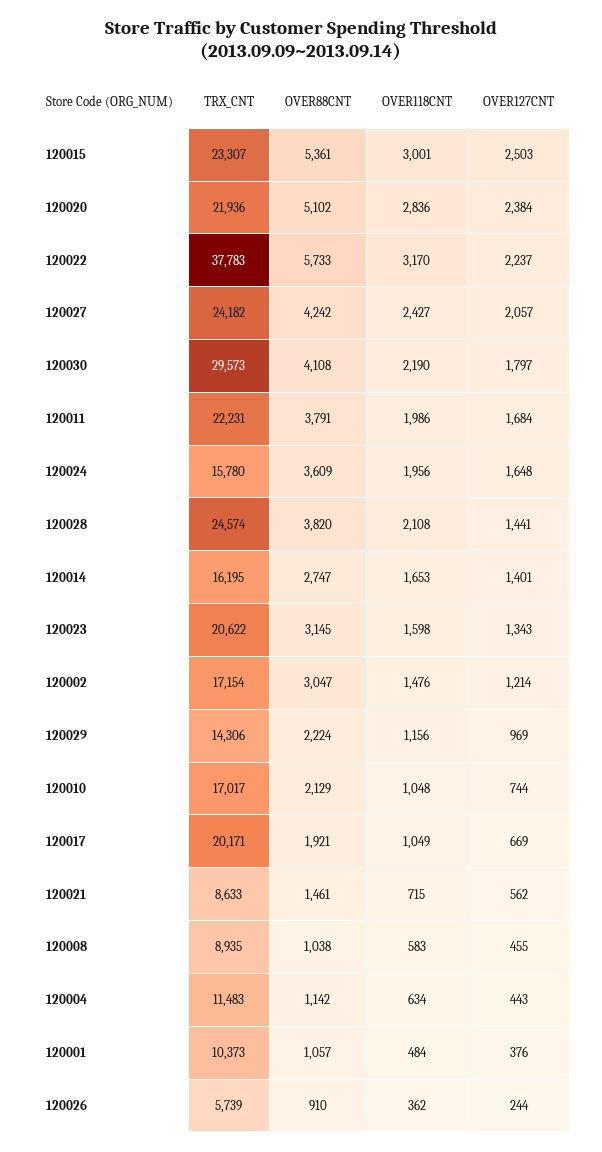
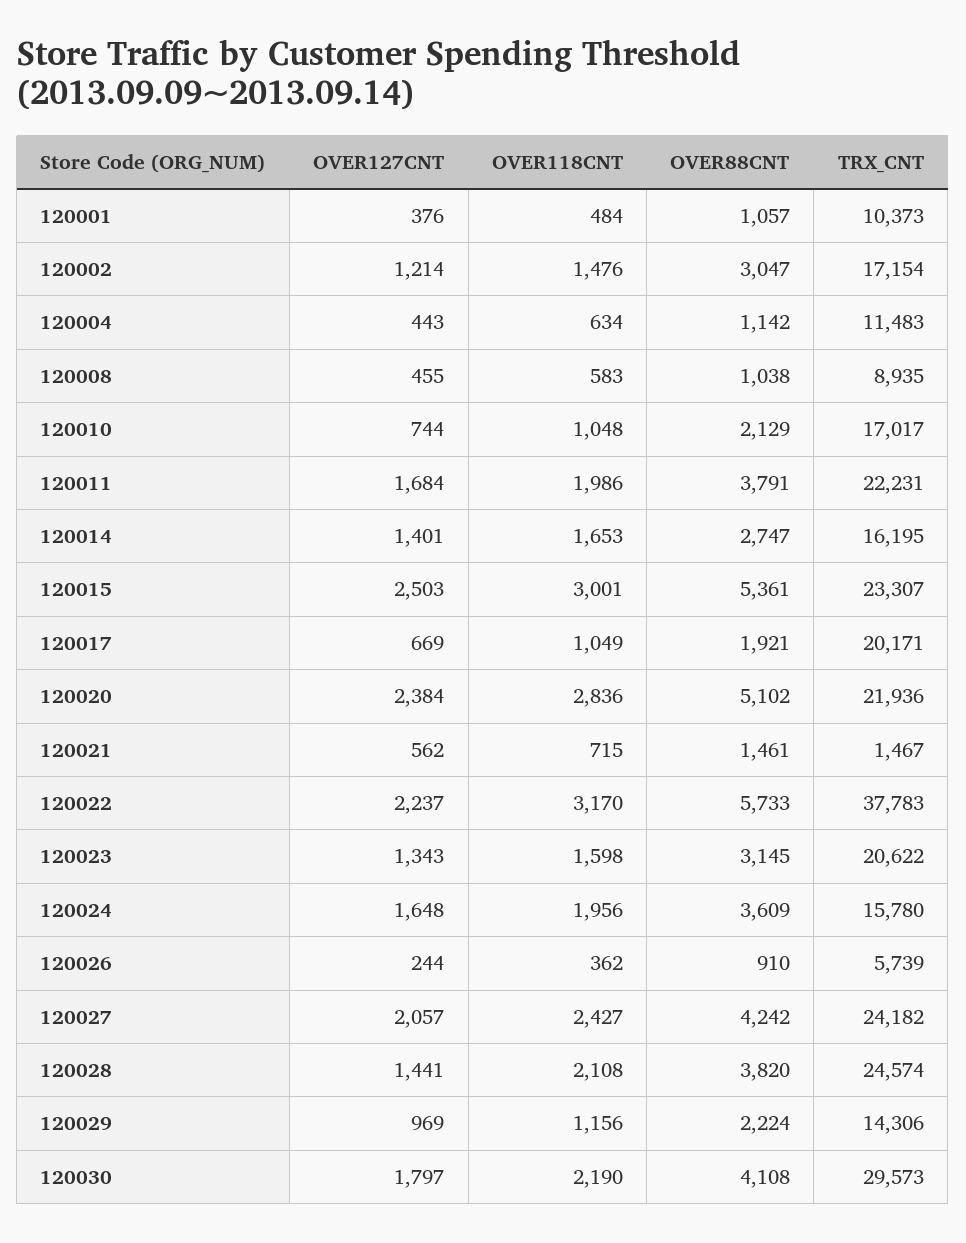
  {
    "TRX_CNT": {
      "120015": 23307,
      "120020": 21936,
      "120022": 37783,
      "120027": 24182,
      "120030": 29573,
      "120011": 22231,
      "120024": 15780,
      "120028": 24574,
      "120014": 16195,
      "120023": 20622,
      "120002": 17154,
      "120029": 14306,
      "120010": 17017,
      "120017": 20171,
-     "120021": 8633,
+     "120021": 1467,
      "120008": 8935,
      "120004": 11483,
      "120001": 10373,
      "120026": 5739
    },
    "OVER88CNT": {
      "120015": 5361,
      "120020": 5102,
      "120022": 5733,
      "120027": 4242,
      "120030": 4108,
      "120011": 3791,
      "120024": 3609,
      "120028": 3820,
      "120014": 2747,
      "120023": 3145,
      "120002": 3047,
      "120029": 2224,
      "120010": 2129,
      "120017": 1921,
      "120021": 1461,
      "120008": 1038,
      "120004": 1142,
      "120001": 1057,
      "120026": 910
    },
    "OVER118CNT": {
      "120015": 3001,
      "120020": 2836,
      "120022": 3170,
      "120027": 2427,
      "120030": 2190,
      "120011": 1986,
      "120024": 1956,
      "120028": 2108,
      "120014": 1653,
      "120023": 1598,
      "120002": 1476,
      "120029": 1156,
      "120010": 1048,
      "120017": 1049,
      "120021": 715,
      "120008": 583,
      "120004": 634,
      "120001": 484,
      "120026": 362
    },
    "OVER127CNT": {
      "120015": 2503,
      "120020": 2384,
      "120022": 2237,
      "120027": 2057,
      "120030": 1797,
      "120011": 1684,
      "120024": 1648,
      "120028": 1441,
      "120014": 1401,
      "120023": 1343,
      "120002": 1214,
      "120029": 969,
      "120010": 744,
      "120017": 669,
      "120021": 562,
      "120008": 455,
      "120004": 443,
      "120001": 376,
      "120026": 244
    }
  }

